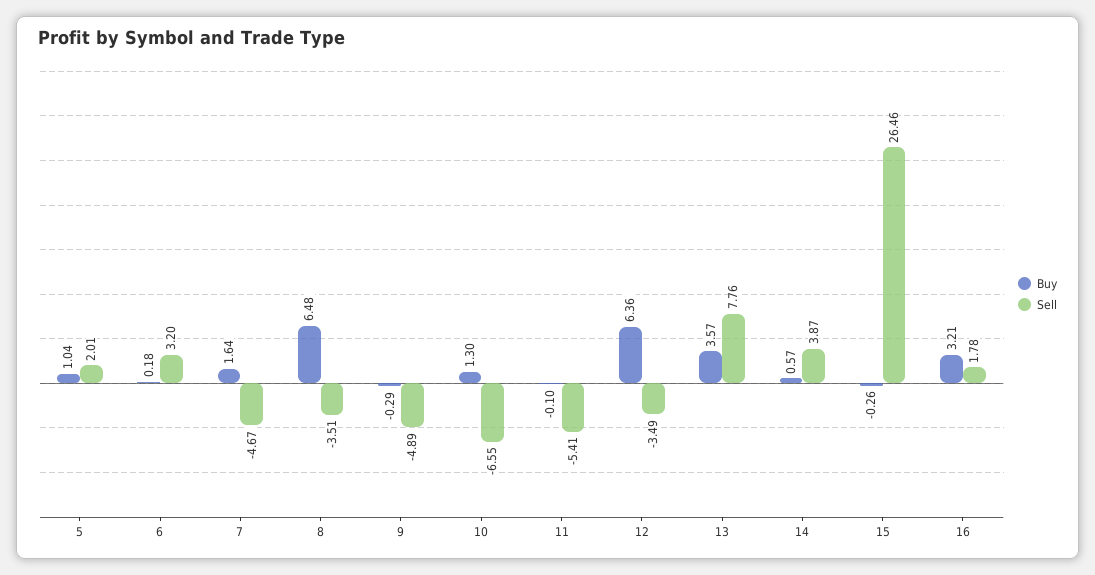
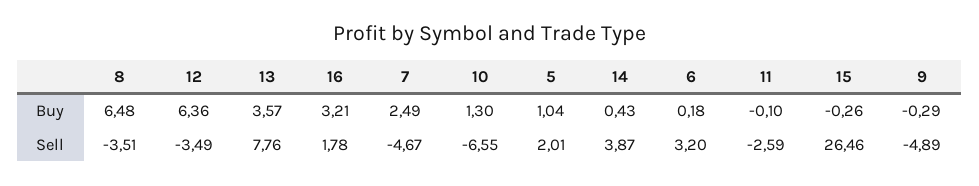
  {
    "Buy": {
      "5": 1.04,
      "6": 0.18,
-     "7": 1.64,
+     "7": 2.49,
      "8": 6.48,
      "9": -0.29,
      "10": 1.3,
      "11": -0.1,
      "12": 6.36,
      "13": 3.57,
-     "14": 0.57,
+     "14": 0.43,
      "15": -0.26,
      "16": 3.21
    },
    "Sell": {
      "5": 2.01,
      "6": 3.2,
      "7": -4.67,
      "8": -3.51,
      "9": -4.89,
      "10": -6.55,
-     "11": -5.41,
+     "11": -2.59,
      "12": -3.49,
      "13": 7.76,
      "14": 3.87,
      "15": 26.46,
      "16": 1.78
    }
  }

